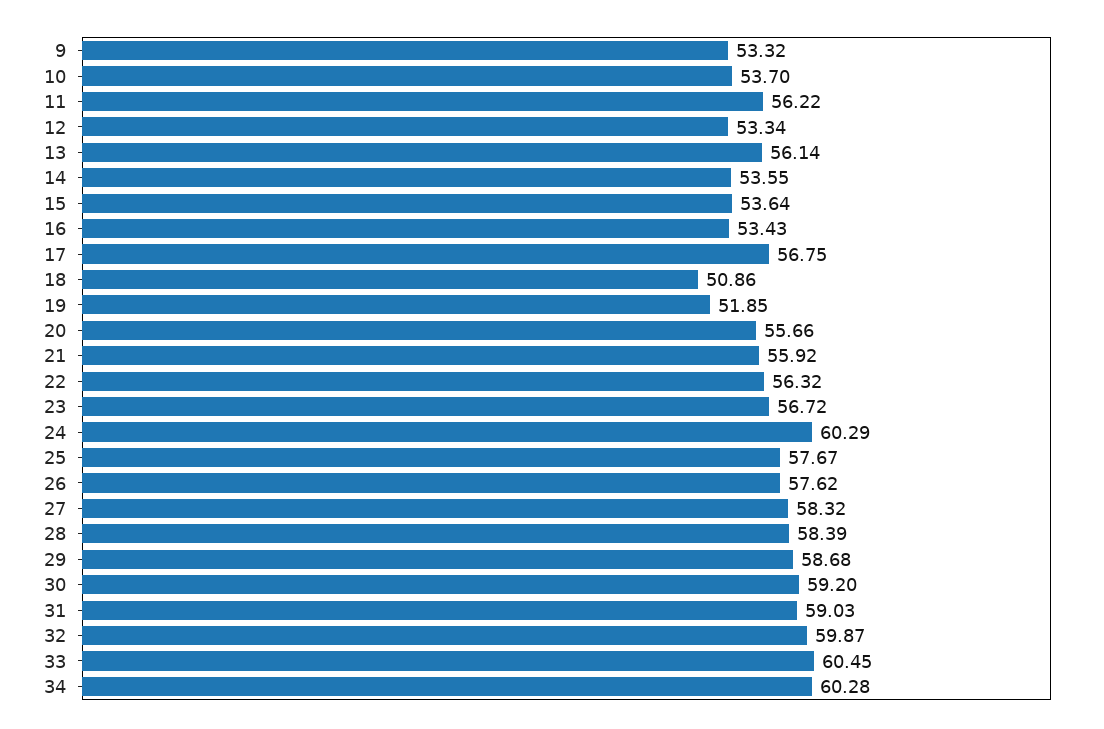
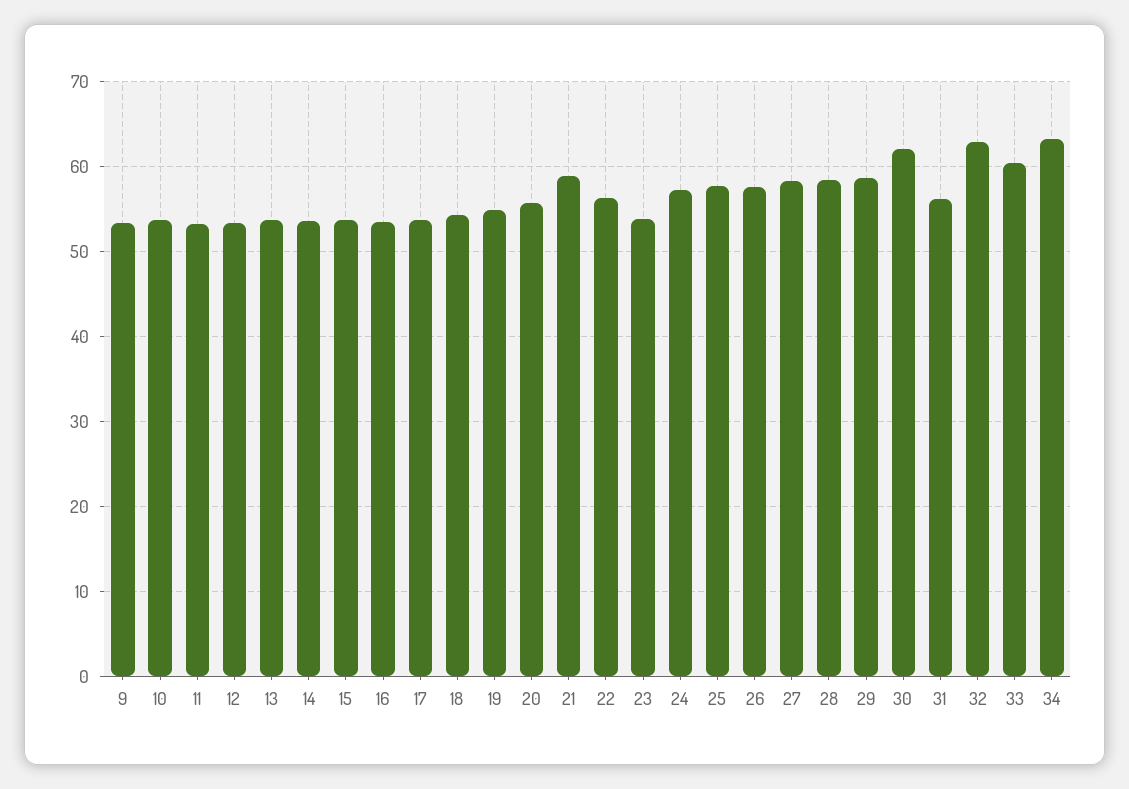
  {
    "9": 53.32,
    "10": 53.7,
-   "11": 56.22,
+   "11": 53,
    "12": 53.34,
-   "13": 56.14,
+   "13": 54,
    "14": 53.55,
    "15": 53.64,
    "16": 53.43,
-   "17": 56.75,
+   "17": 54,
-   "18": 50.86,
+   "18": 54,
-   "19": 51.85,
+   "19": 55,
    "20": 55.66,
-   "21": 55.92,
+   "21": 59,
    "22": 56.32,
-   "23": 56.72,
+   "23": 54,
-   "24": 60.29,
+   "24": 57,
    "25": 57.67,
    "26": 57.62,
    "27": 58.32,
    "28": 58.39,
    "29": 58.68,
-   "30": 59.2,
+   "30": 62,
-   "31": 59.03,
+   "31": 56,
-   "32": 59.87,
+   "32": 63,
    "33": 60.45,
-   "34": 60.28
+   "34": 63
  }

